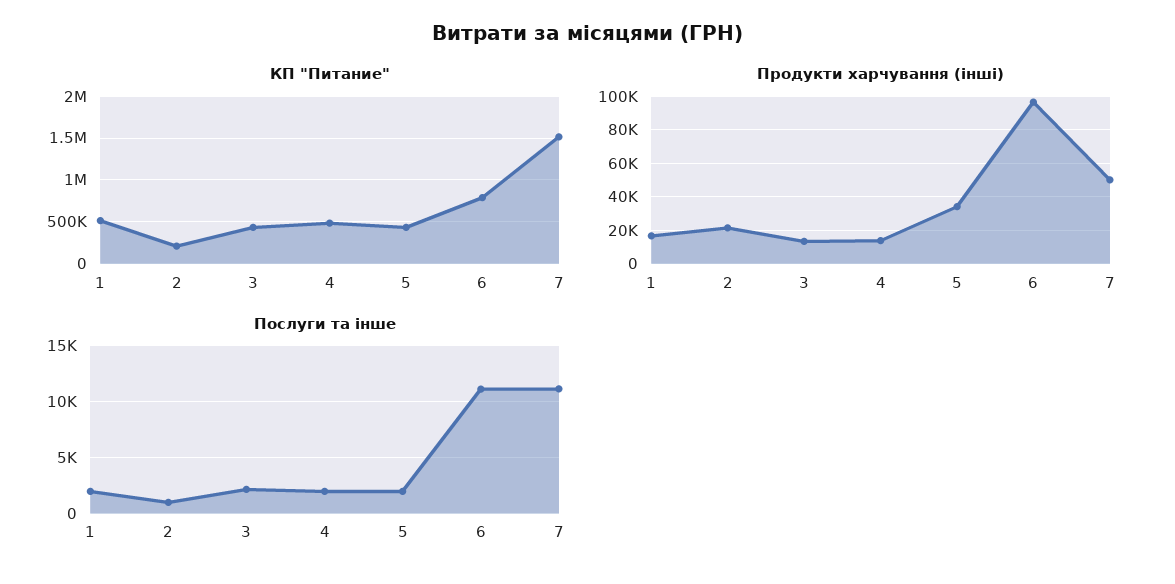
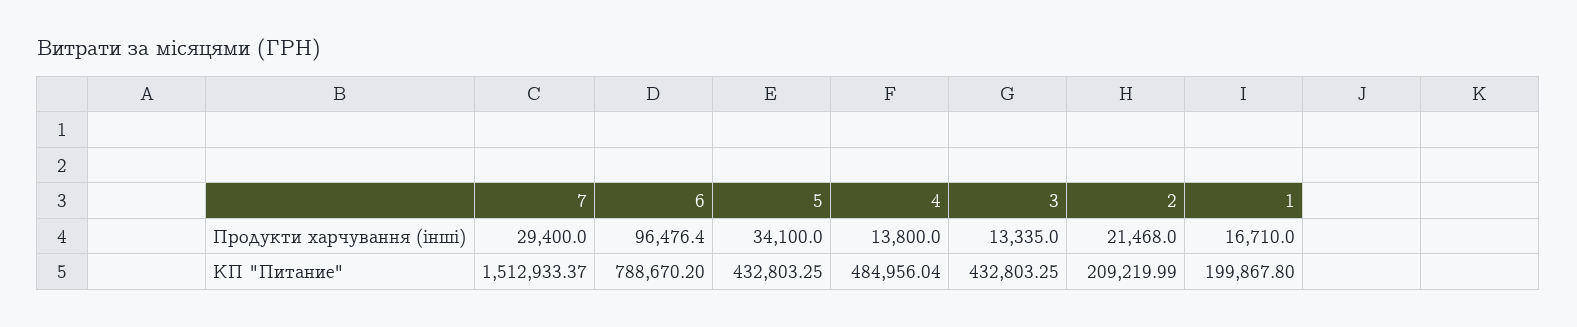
  {
    "КП \"Питание\"": {
-     "1": 500000,
+     "1": 199867.8,
      "2": 209219.99,
      "3": 432803.25,
      "4": 484956.04,
      "5": 432803.25,
      "6": 788670.2,
      "7": 1512933.37
    },
    "Продукти харчування (інші)": {
      "1": 16710,
      "2": 21468,
      "3": 13335,
      "4": 13800,
      "5": 34100,
      "6": 96476.4,
-     "7": 50000
+     "7": 29400
-   },
+   }
-   "Послуги та інше": {
-     "1": 2000,
-     "2": 1000,
-     "3": 2000,
-     "4": 2000,
-     "5": 2000,
-     "6": 11000,
-     "7": 11000
-   }
  }

